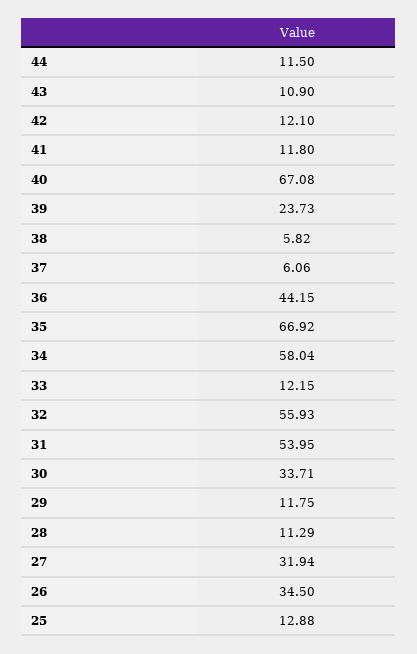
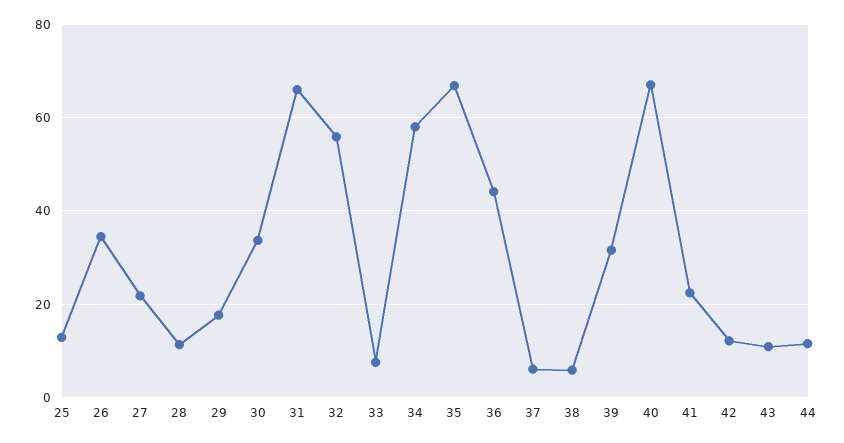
  {
    "44": 11.5,
    "43": 10.9,
    "42": 12.1,
-   "41": 11.8,
+   "41": 22,
    "40": 67.08,
-   "39": 23.73,
+   "39": 32,
    "38": 5.82,
    "37": 6.06,
    "36": 44.15,
    "35": 66.92,
    "34": 58.04,
-   "33": 12.15,
+   "33": 8,
    "32": 55.93,
-   "31": 53.95,
+   "31": 66,
    "30": 33.71,
-   "29": 11.75,
+   "29": 18,
    "28": 11.29,
-   "27": 31.94,
+   "27": 22,
    "26": 34.5,
    "25": 12.88
  }

